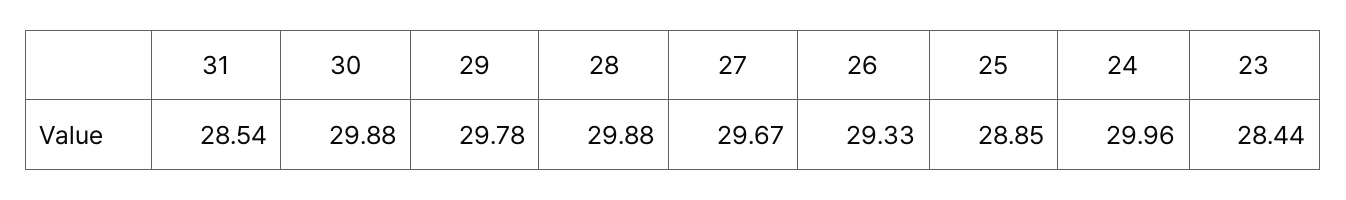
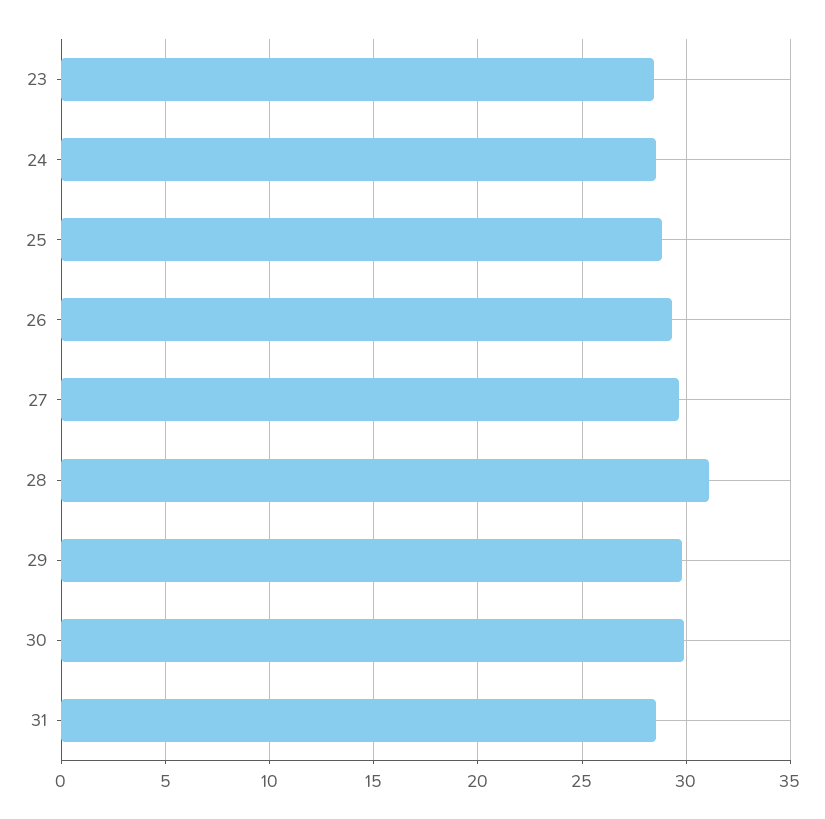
  {
    "31": 28.54,
    "30": 29.88,
    "29": 29.78,
-   "28": 29.88,
+   "28": 31,
    "27": 29.67,
    "26": 29.33,
    "25": 28.85,
-   "24": 29.96,
+   "24": 28.5,
    "23": 28.44
  }

